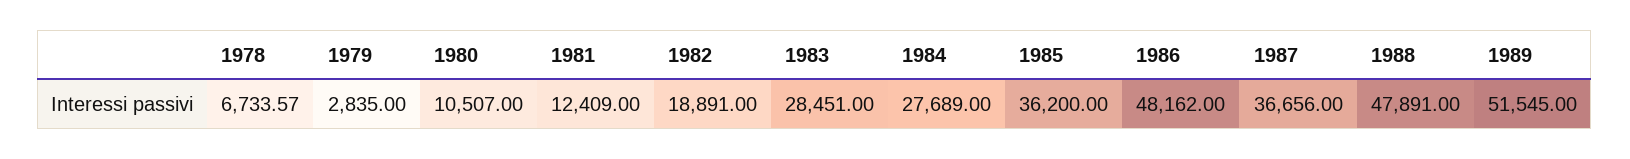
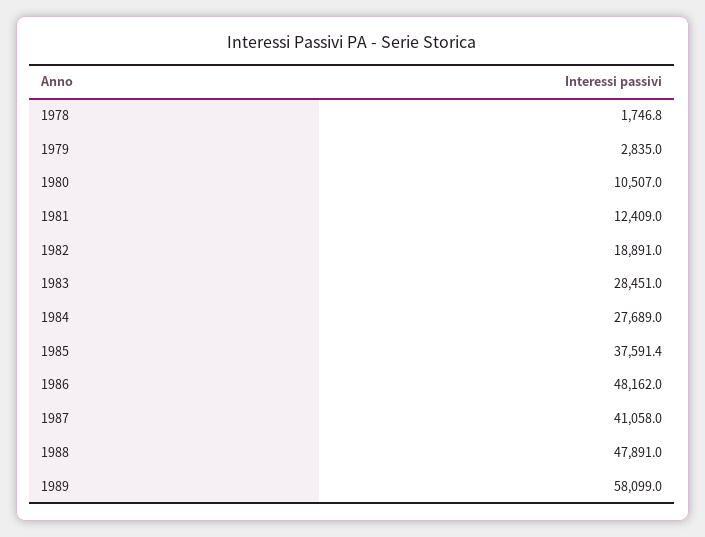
  {
-   "1978": 6733.57,
+   "1978": 1746.8,
    "1979": 2835,
    "1980": 10507,
    "1981": 12409,
    "1982": 18891,
    "1983": 28451,
    "1984": 27689,
-   "1985": 36200,
+   "1985": 37591.4,
    "1986": 48162,
-   "1987": 36656,
+   "1987": 41058,
    "1988": 47891,
-   "1989": 51545
+   "1989": 58099
  }

